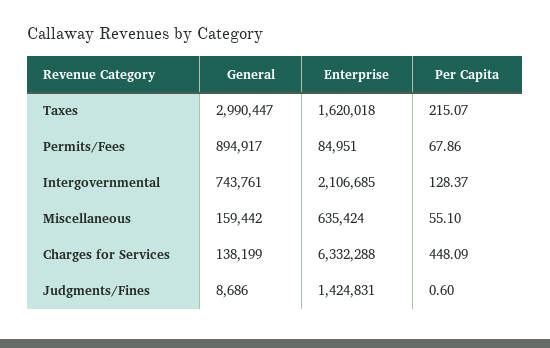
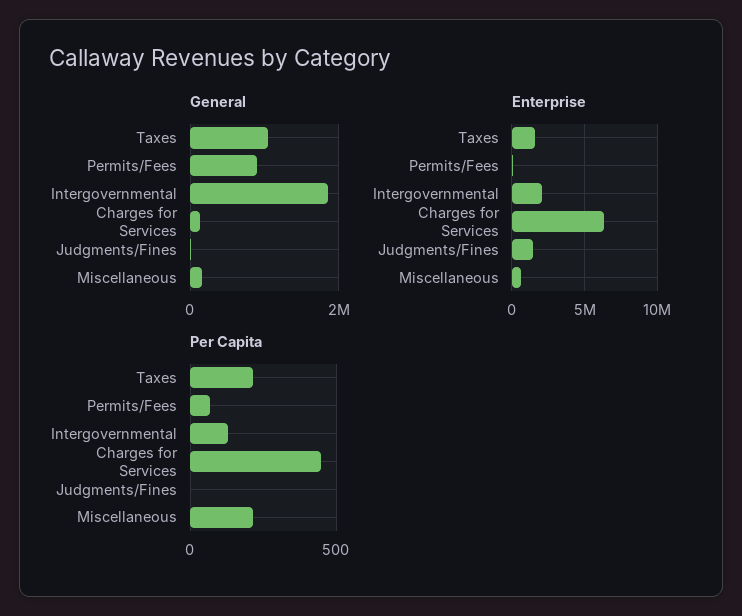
  {
    "General": {
-     "Taxes": 2990447,
+     "Taxes": 1000000,
      "Permits/Fees": 894917,
-     "Intergovernmental": 743761,
+     "Intergovernmental": 1800000,
      "Miscellaneous": 159442,
      "Charges for Services": 138199,
      "Judgments/Fines": 8686
    },
    "Enterprise": {
      "Taxes": 1620018,
      "Permits/Fees": 84951,
      "Intergovernmental": 2106685,
      "Miscellaneous": 635424,
      "Charges for Services": 6332288,
      "Judgments/Fines": 1424831
    },
    "Per Capita": {
      "Taxes": 215.07,
      "Permits/Fees": 67.86,
      "Intergovernmental": 128.37,
-     "Miscellaneous": 55.1,
+     "Miscellaneous": 200,
      "Charges for Services": 448.09,
      "Judgments/Fines": 0.6
    }
  }

